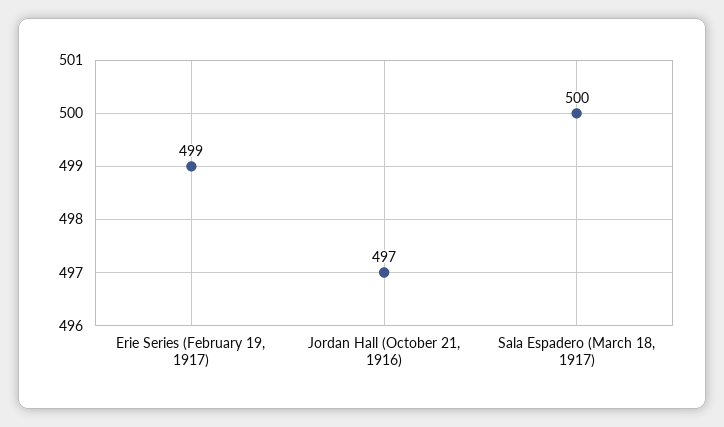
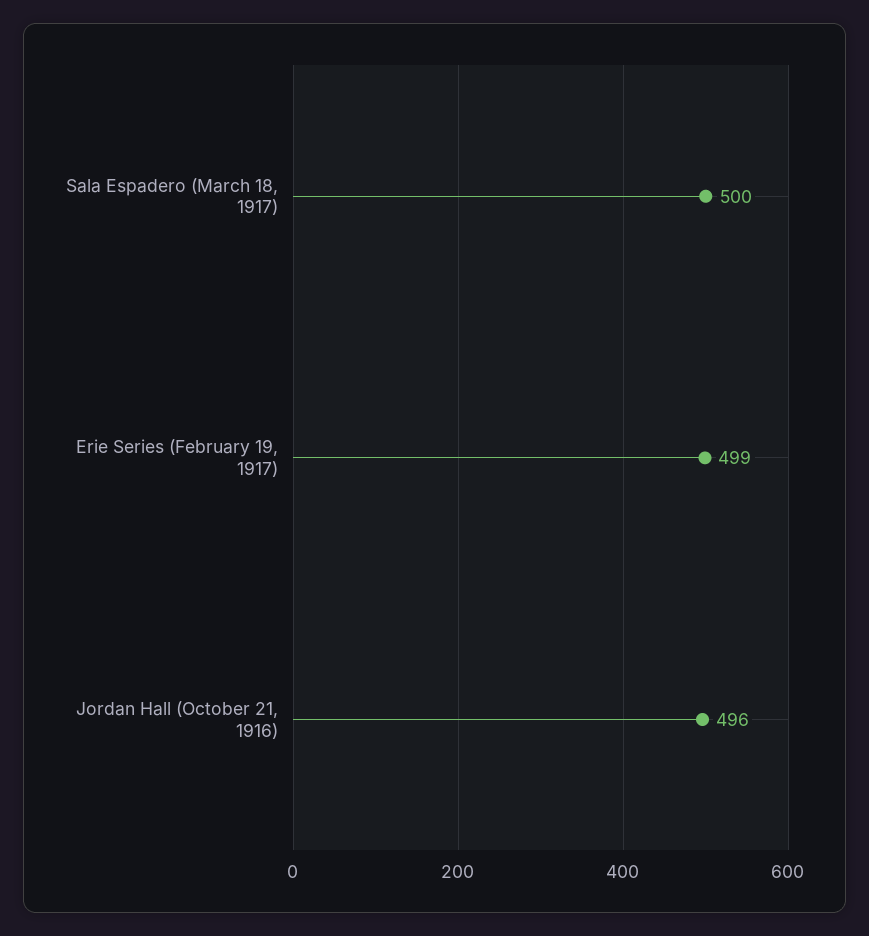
  {
    "Erie Series (February 19, 1917)": 499,
-   "Jordan Hall (October 21, 1916)": 497,
+   "Jordan Hall (October 21, 1916)": 496,
    "Sala Espadero (March 18, 1917)": 500
  }

